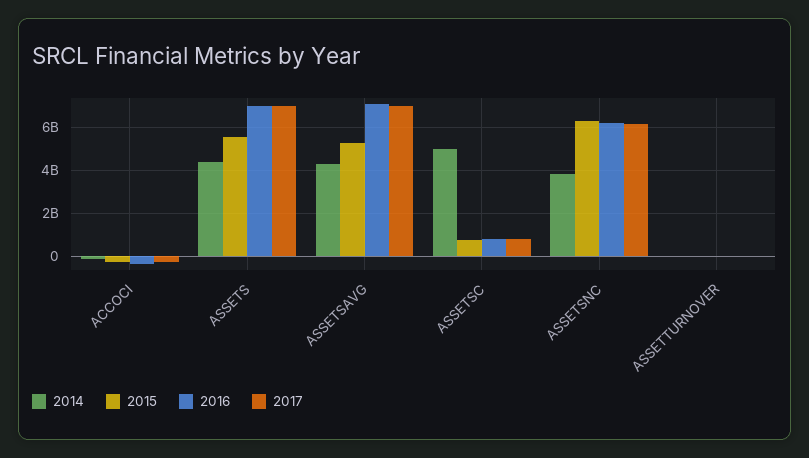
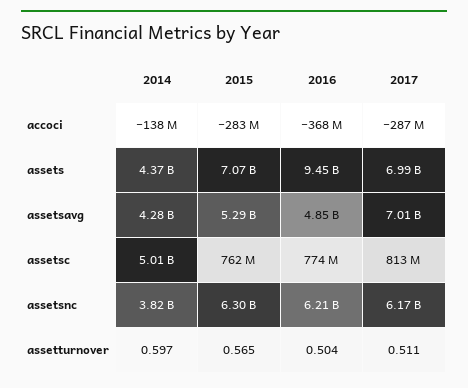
  {
    "2014": {
      "ACCOCI": -138000000,
      "ASSETS": 4370000000,
      "ASSETSAVG": 4280000000,
      "ASSETSC": 5010000000,
      "ASSETSNC": 3820000000,
      "ASSETTURNOVER": 0.597
    },
    "2015": {
      "ACCOCI": -283000000,
-     "ASSETS": 5500000000,
+     "ASSETS": 7070000000,
      "ASSETSAVG": 5290000000,
      "ASSETSC": 762000000,
      "ASSETSNC": 6300000000,
      "ASSETTURNOVER": 0.565
    },
    "2016": {
      "ACCOCI": -368000000,
-     "ASSETS": 7000000000,
+     "ASSETS": 9450000000,
-     "ASSETSAVG": 7000000000,
+     "ASSETSAVG": 4850000000,
      "ASSETSC": 774000000,
      "ASSETSNC": 6210000000,
      "ASSETTURNOVER": 0.504
    },
    "2017": {
      "ACCOCI": -287000000,
      "ASSETS": 6990000000,
      "ASSETSAVG": 7010000000,
      "ASSETSC": 813000000,
      "ASSETSNC": 6170000000,
      "ASSETTURNOVER": 0.511
    }
  }

